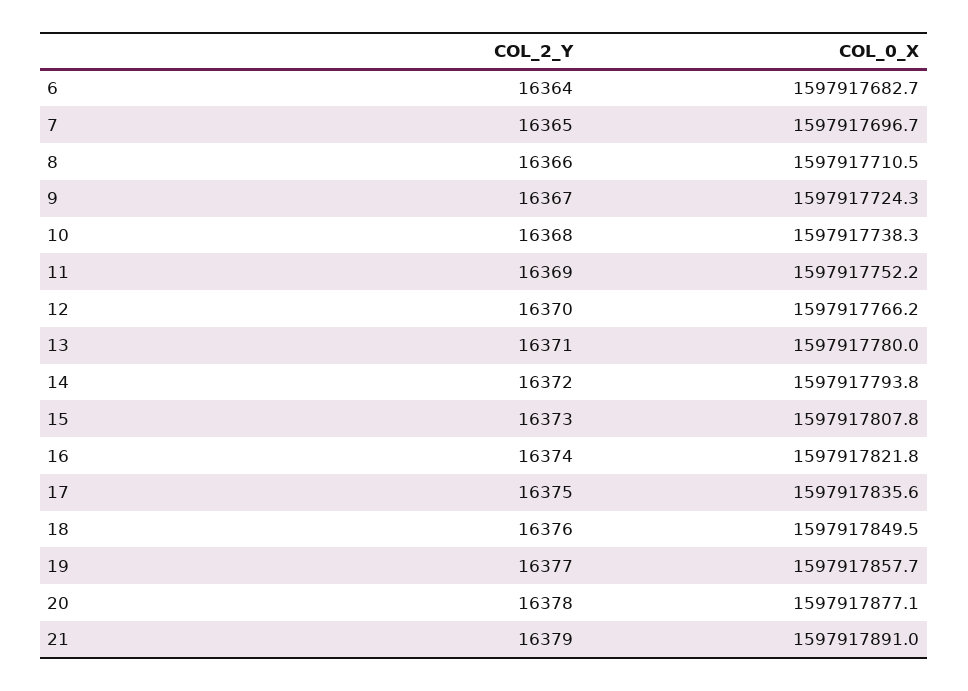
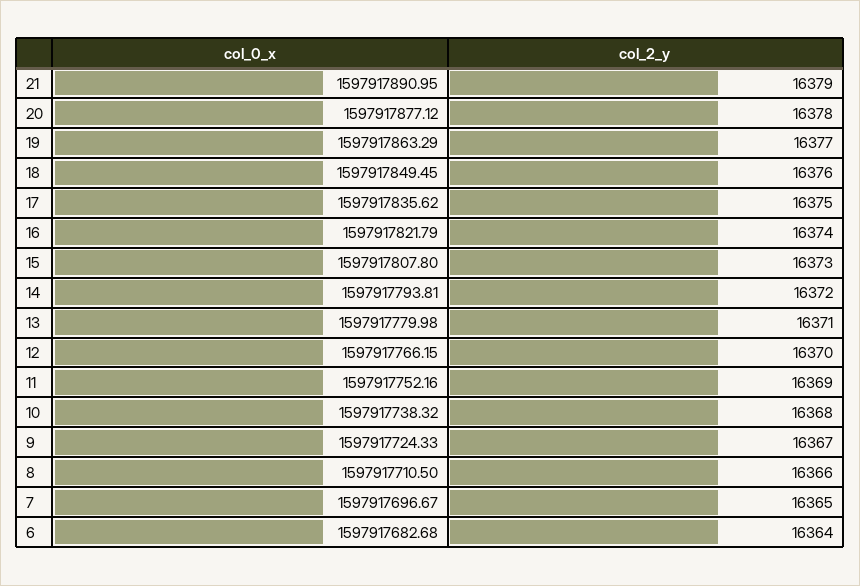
  {
    "COL_2_Y": {
      "6": 16364,
      "7": 16365,
      "8": 16366,
      "9": 16367,
      "10": 16368,
      "11": 16369,
      "12": 16370,
      "13": 16371,
      "14": 16372,
      "15": 16373,
      "16": 16374,
      "17": 16375,
      "18": 16376,
      "19": 16377,
      "20": 16378,
      "21": 16379
    },
    "COL_0_X": {
      "6": 1597917682.68,
      "7": 1597917696.67,
      "8": 1597917710.5,
      "9": 1597917724.33,
      "10": 1597917738.32,
      "11": 1597917752.16,
      "12": 1597917766.15,
      "13": 1597917779.98,
      "14": 1597917793.81,
      "15": 1597917807.8,
      "16": 1597917821.79,
      "17": 1597917835.62,
      "18": 1597917849.45,
-     "19": 1597917857.7,
+     "19": 1597917863.29,
      "20": 1597917877.12,
      "21": 1597917890.95
    }
  }

